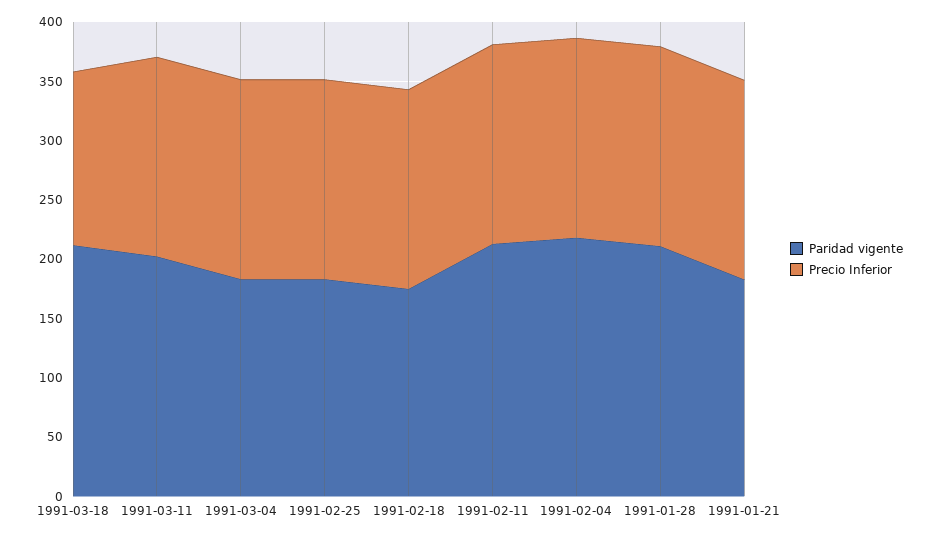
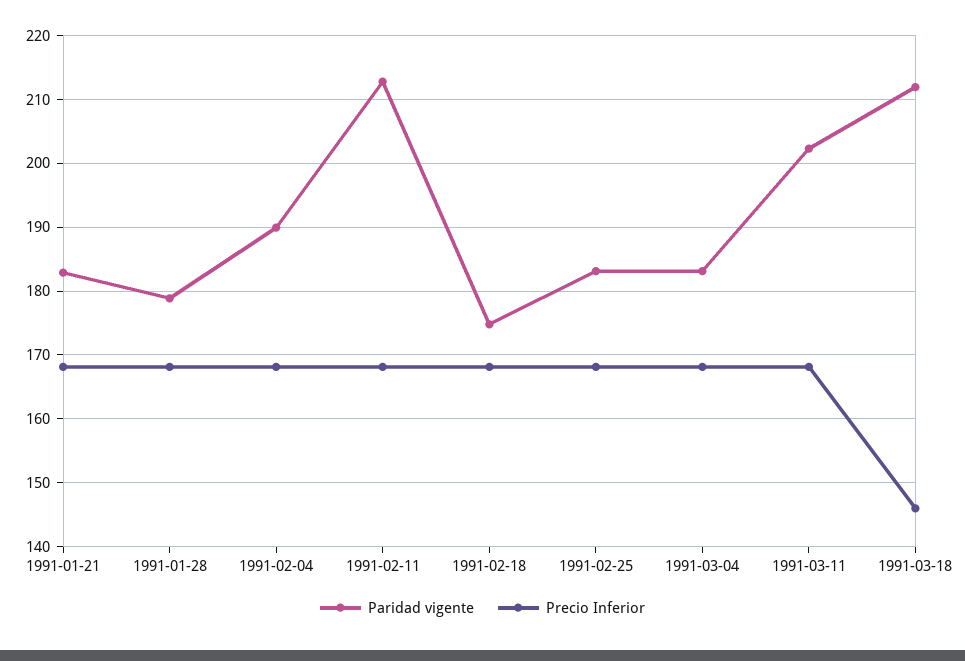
  {
    "Paridad vigente": {
      "1991-03-18": 212,
      "1991-03-11": 202,
      "1991-03-04": 183,
      "1991-02-25": 183,
      "1991-02-18": 175,
      "1991-02-11": 213,
-     "1991-02-04": 220,
+     "1991-02-04": 190,
-     "1991-01-28": 210,
+     "1991-01-28": 179,
      "1991-01-21": 183
    },
    "Precio Inferior": {
      "1991-03-18": 146,
      "1991-03-11": 168,
      "1991-03-04": 168,
      "1991-02-25": 168,
      "1991-02-18": 168,
      "1991-02-11": 168,
      "1991-02-04": 168,
      "1991-01-28": 168,
      "1991-01-21": 168
    }
  }

